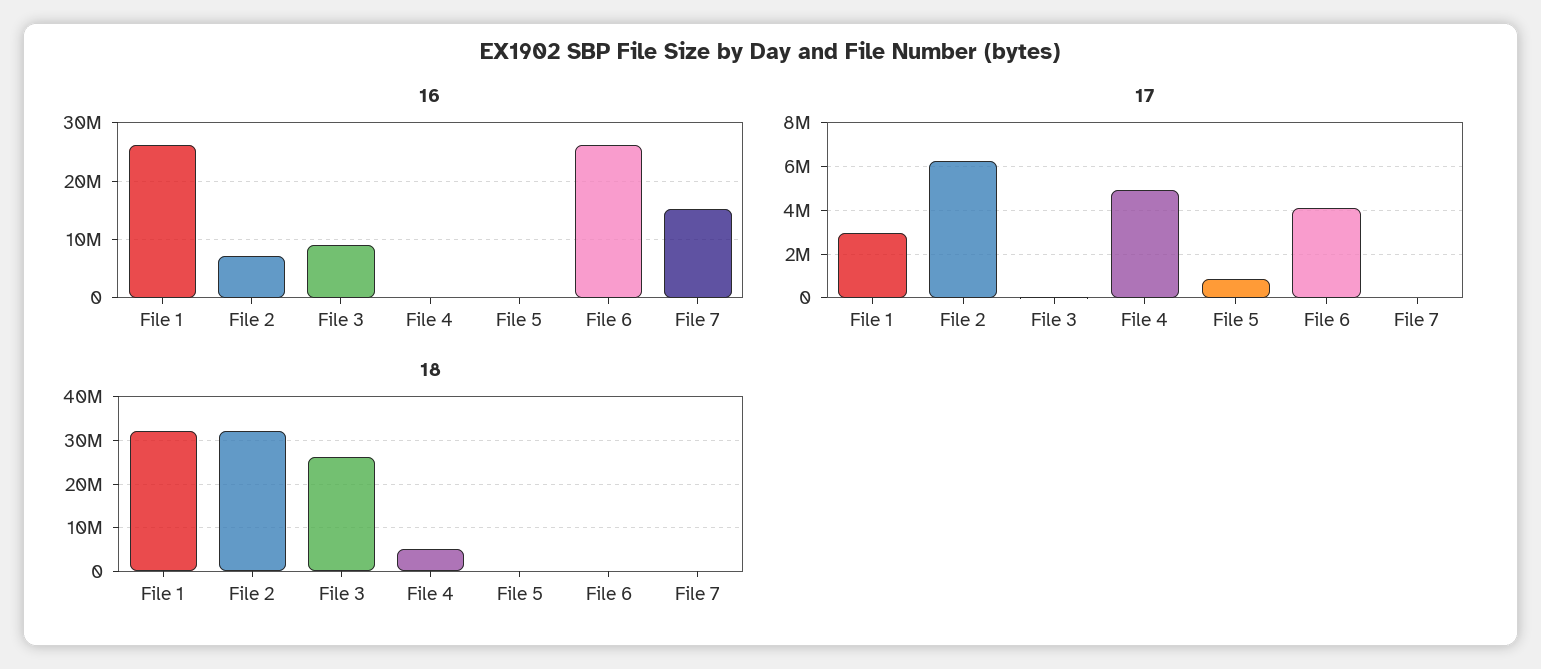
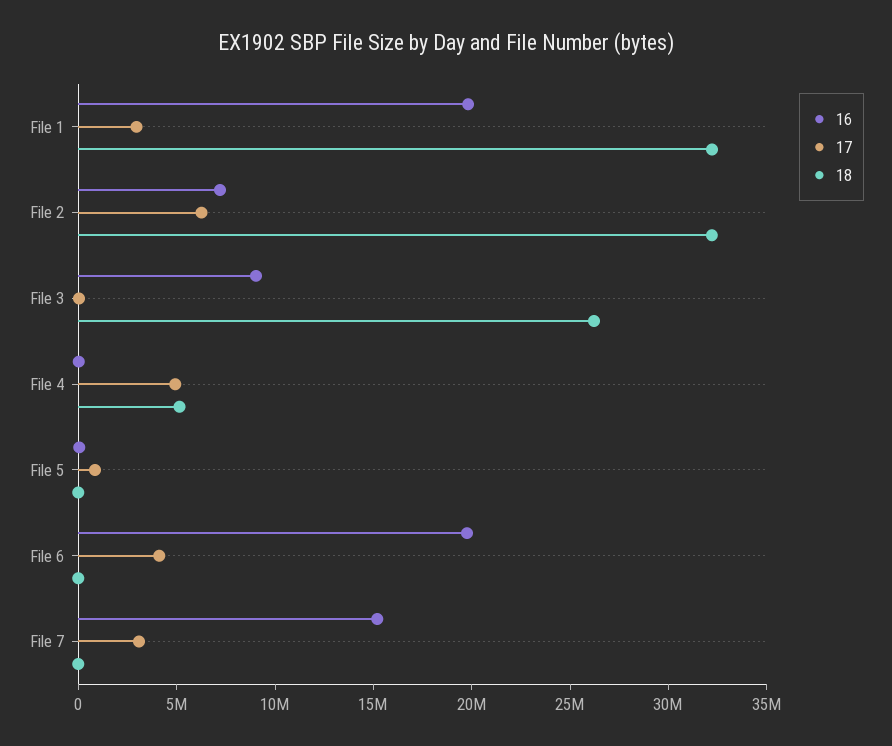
  {
    "16": {
-     "File 1": 26000000,
+     "File 1": 20000000,
      "File 2": 7000000,
      "File 3": 9000000,
      "File 4": 0,
      "File 5": 0,
-     "File 6": 26000000,
+     "File 6": 20000000,
      "File 7": 15000000
    },
    "17": {
      "File 1": 3000000,
      "File 2": 6500000,
      "File 3": 0,
      "File 4": 5000000,
      "File 5": 1000000,
      "File 6": 4000000,
-     "File 7": 0
+     "File 7": 3000000
    },
    "18": {
      "File 1": 32000000,
      "File 2": 32000000,
      "File 3": 26000000,
      "File 4": 5000000,
      "File 5": 0,
      "File 6": 0,
      "File 7": 0
    }
  }

